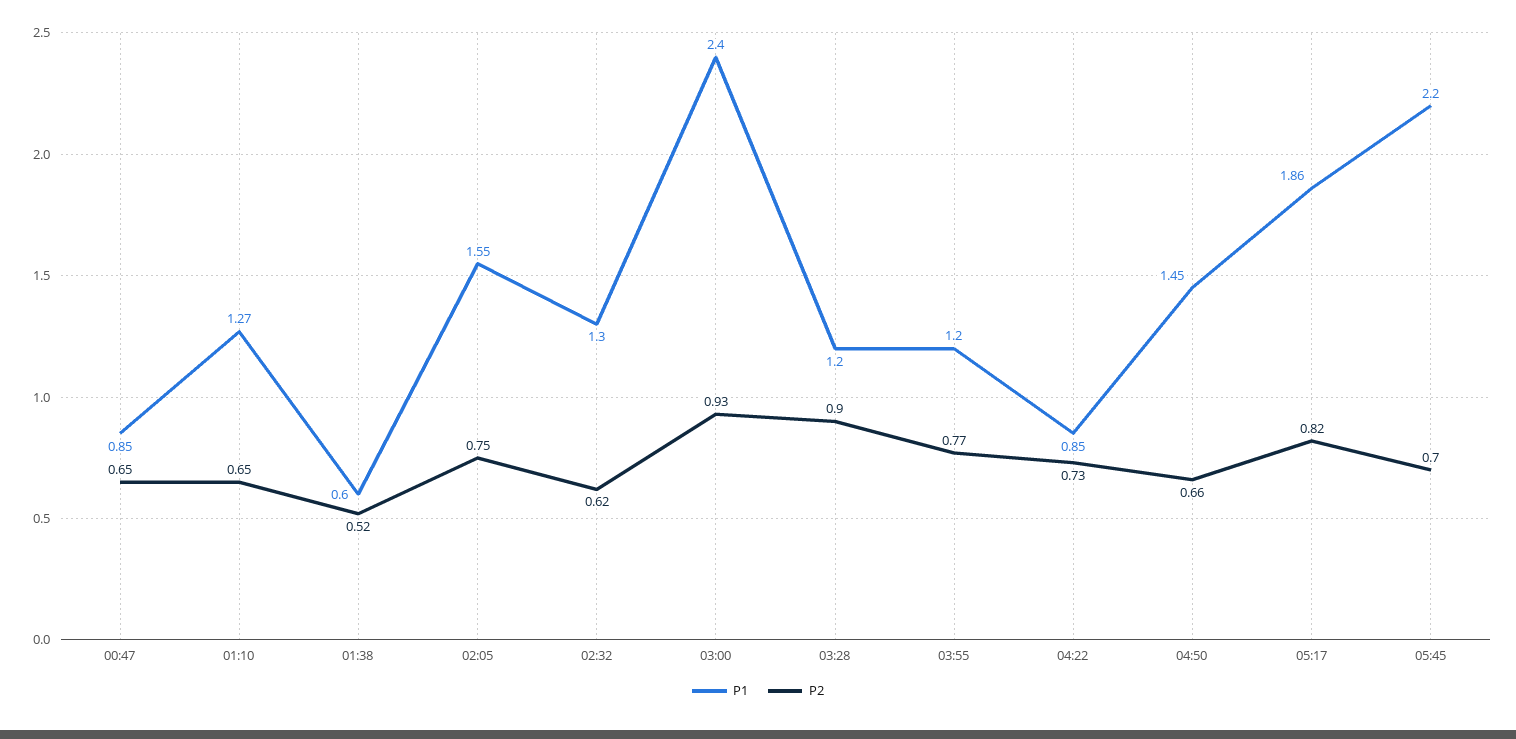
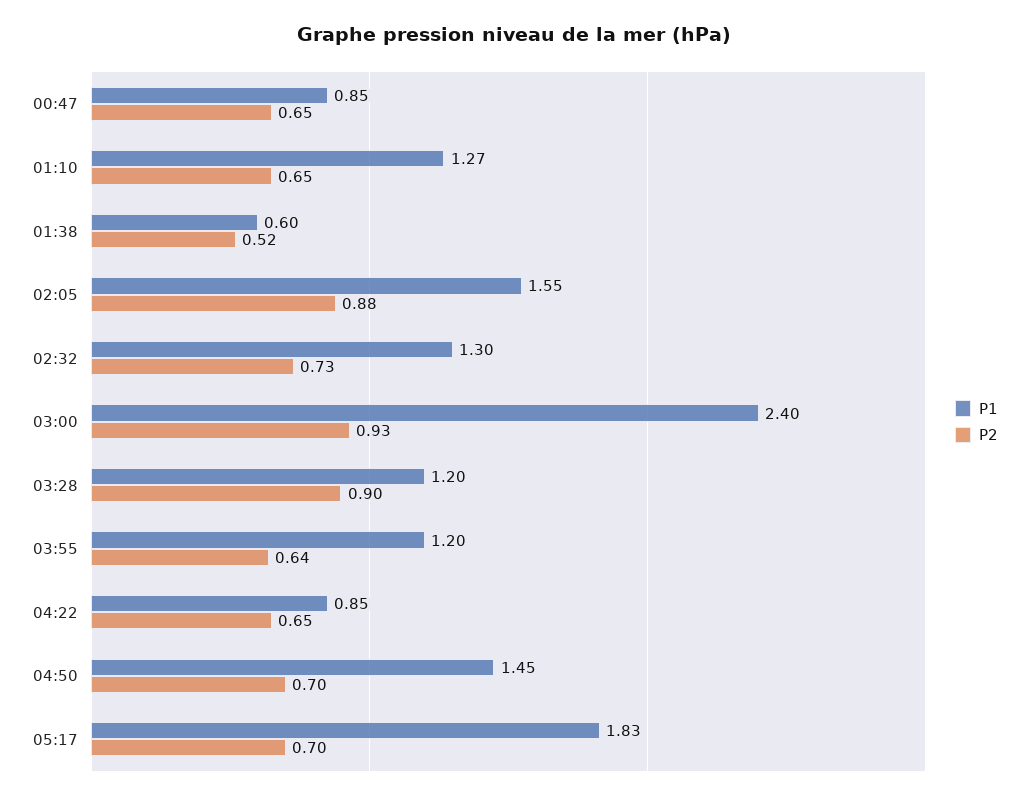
  {
    "P1": {
      "00:47": 0.85,
      "01:10": 1.27,
      "01:38": 0.6,
      "02:05": 1.55,
      "02:32": 1.3,
      "03:00": 2.4,
      "03:28": 1.2,
      "03:55": 1.2,
      "04:22": 0.85,
      "04:50": 1.45,
-     "05:17": 1.86,
+     "05:17": 1.83
-     "05:45": 2.2
    },
    "P2": {
      "00:47": 0.65,
      "01:10": 0.65,
      "01:38": 0.52,
-     "02:05": 0.75,
+     "02:05": 0.88,
-     "02:32": 0.62,
+     "02:32": 0.73,
      "03:00": 0.93,
      "03:28": 0.9,
-     "03:55": 0.77,
+     "03:55": 0.64,
-     "04:22": 0.73,
+     "04:22": 0.65,
-     "04:50": 0.66,
+     "04:50": 0.7,
-     "05:17": 0.82,
+     "05:17": 0.7
-     "05:45": 0.7
    }
  }

